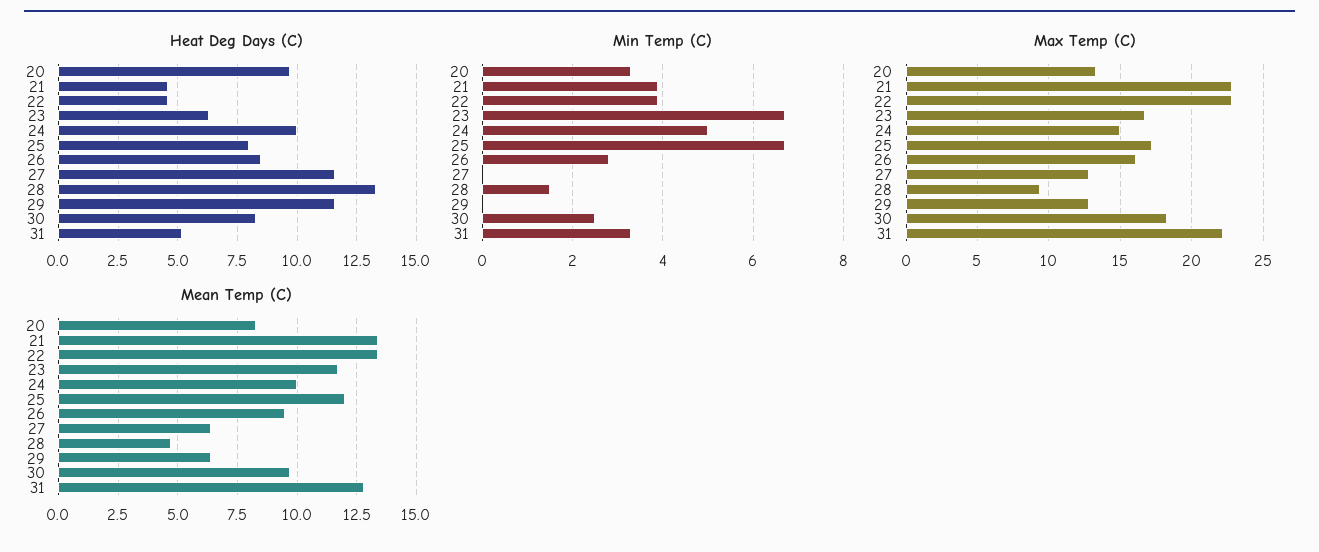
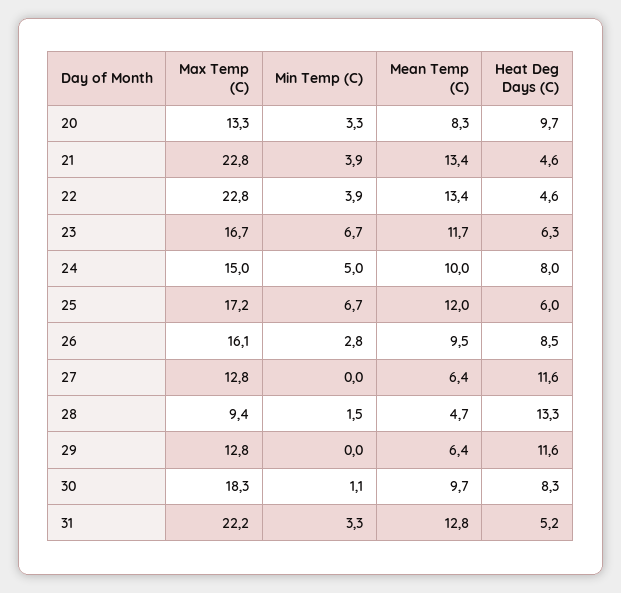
  {
    "Heat Deg Days (C)": {
      "20": 9.7,
      "21": 4.6,
      "22": 4.6,
      "23": 6.3,
-     "24": 10,
+     "24": 8,
-     "25": 8,
+     "25": 6,
      "26": 8.5,
      "27": 11.6,
      "28": 13.3,
      "29": 11.6,
      "30": 8.3,
      "31": 5.2
    },
    "Min Temp (C)": {
      "20": 3.3,
      "21": 3.9,
      "22": 3.9,
      "23": 6.7,
      "24": 5,
      "25": 6.7,
      "26": 2.8,
      "27": 0,
      "28": 1.5,
      "29": 0,
-     "30": 2.5,
+     "30": 1.1,
      "31": 3.3
    },
    "Max Temp (C)": {
      "20": 13.3,
      "21": 22.8,
      "22": 22.8,
      "23": 16.7,
      "24": 15,
      "25": 17.2,
      "26": 16.1,
      "27": 12.8,
      "28": 9.4,
      "29": 12.8,
      "30": 18.3,
      "31": 22.2
    },
    "Mean Temp (C)": {
      "20": 8.3,
      "21": 13.4,
      "22": 13.4,
      "23": 11.7,
      "24": 10,
      "25": 12,
      "26": 9.5,
      "27": 6.4,
      "28": 4.7,
      "29": 6.4,
      "30": 9.7,
      "31": 12.8
    }
  }

